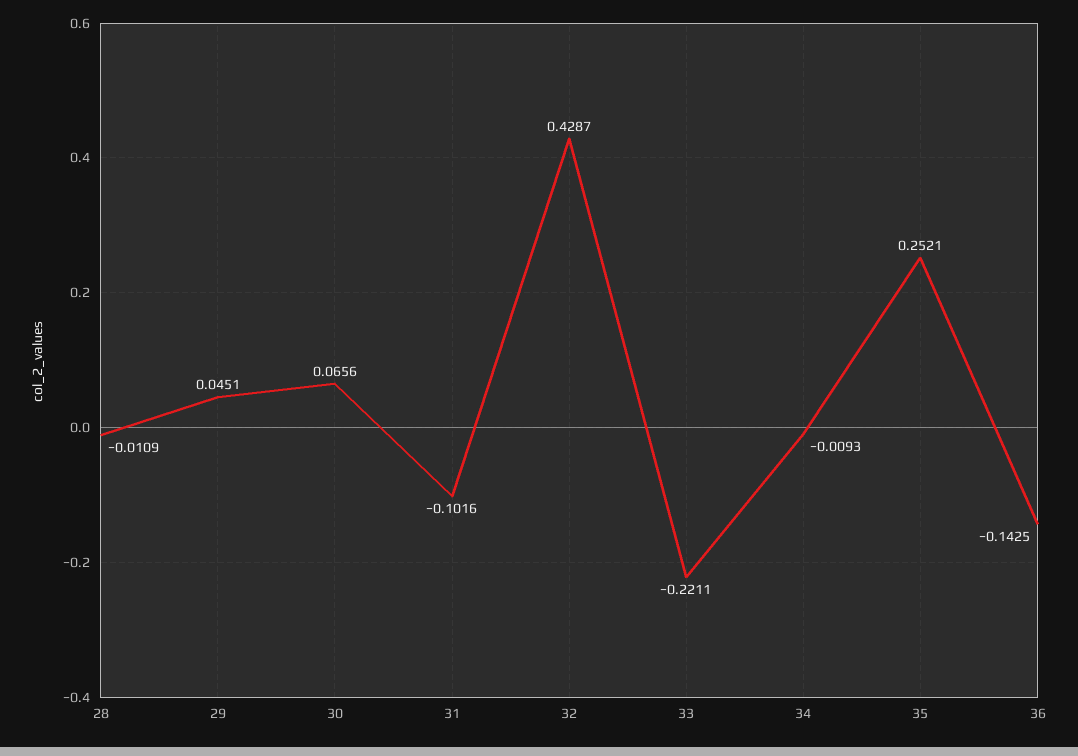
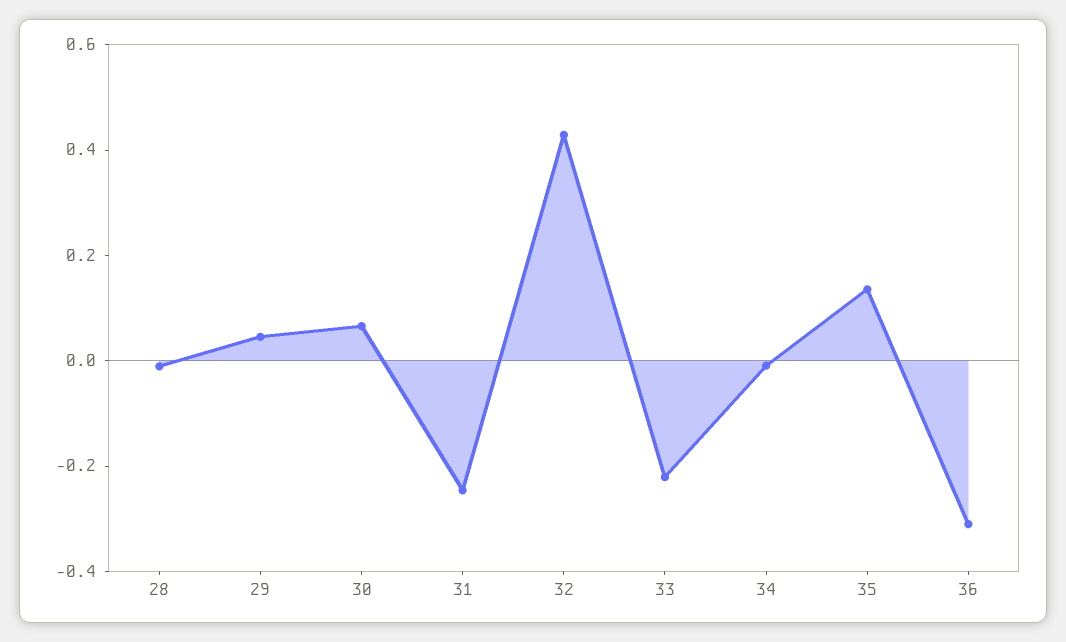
  {
    "28": -0.0109,
    "29": 0.0451,
    "30": 0.0656,
-   "31": -0.1016,
+   "31": -0.25,
    "32": 0.4287,
    "33": -0.2211,
    "34": -0.0093,
-   "35": 0.2521,
+   "35": 0.15,
-   "36": -0.1425
+   "36": -0.3
  }

